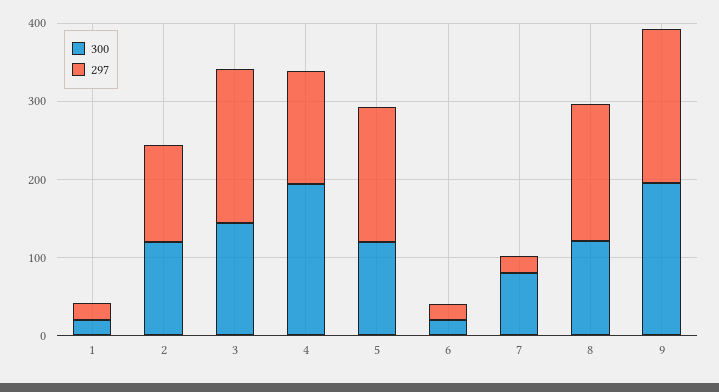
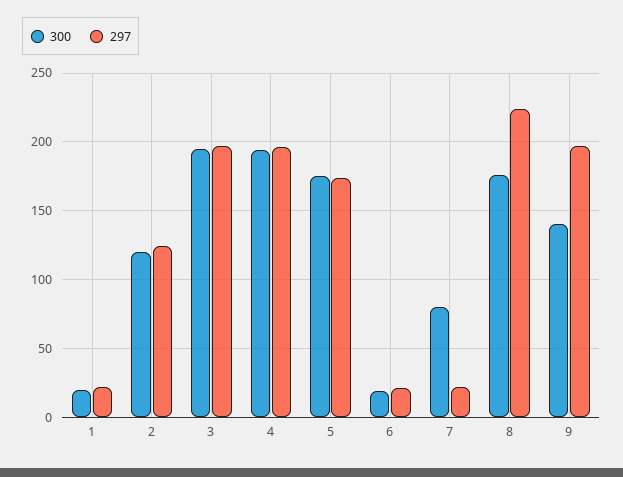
  {
    "300": {
      "1": 20,
      "2": 120,
-     "3": 140,
+     "3": 195,
      "4": 195,
-     "5": 120,
+     "5": 175,
      "6": 20,
      "7": 80,
-     "8": 120,
+     "8": 175,
-     "9": 200
+     "9": 140
    },
    "297": {
      "1": 20,
      "2": 125,
      "3": 195,
-     "4": 140,
+     "4": 195,
      "5": 175,
      "6": 20,
      "7": 20,
-     "8": 180,
+     "8": 225,
      "9": 195
    }
  }

